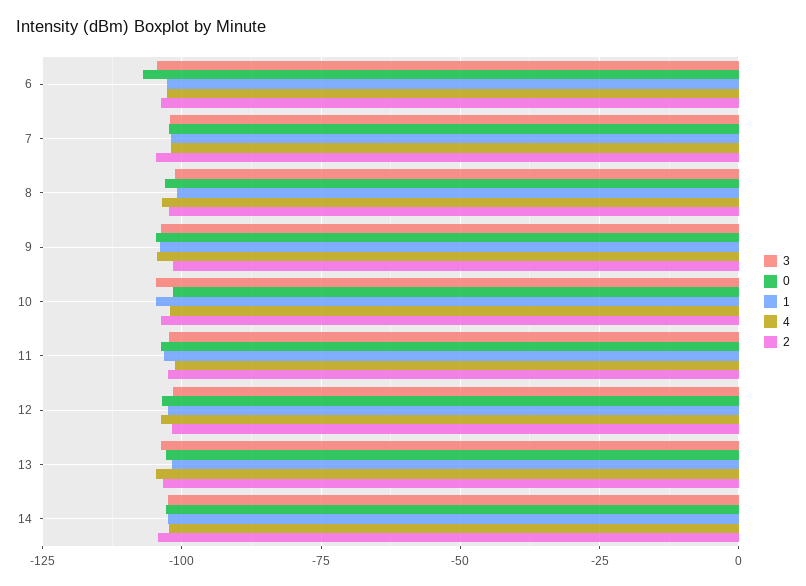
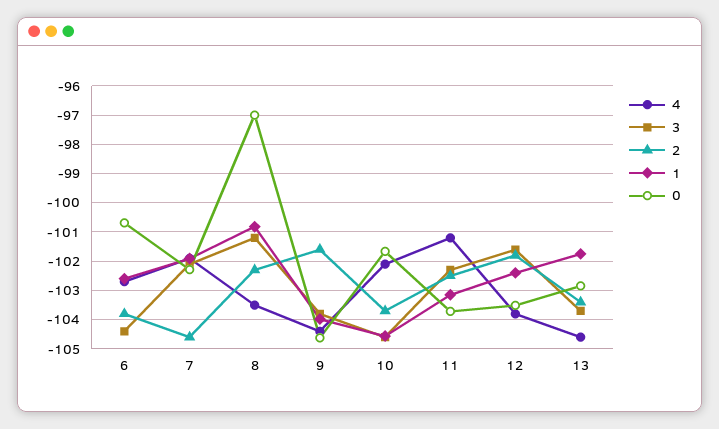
  {
    "3": {
      "6": -104.5,
      "7": -102,
      "8": -101.25,
      "9": -103.75,
      "10": -104.5,
      "11": -102.25,
      "12": -101.5,
-     "13": -103.75,
+     "13": -103.75
-     "14": -102.5
    },
    "0": {
-     "6": -107.5,
+     "6": -100.75,
      "7": -102.25,
-     "8": -102.5,
+     "8": -97,
      "9": -104.5,
      "10": -101.75,
      "11": -103.75,
      "12": -103.5,
-     "13": -102.75,
+     "13": -102.75
-     "14": -102.5
    },
    "1": {
      "6": -102.5,
      "7": -102,
      "8": -100.75,
      "9": -104,
      "10": -104.5,
      "11": -103.25,
      "12": -102.5,
-     "13": -101.75,
+     "13": -101.75
-     "14": -102.5
    },
    "4": {
      "6": -102.75,
      "7": -102,
      "8": -103.5,
      "9": -104.5,
      "10": -102,
      "11": -101.25,
      "12": -103.75,
-     "13": -104.5,
+     "13": -104.5
-     "14": -102.5
    },
    "2": {
      "6": -103.75,
      "7": -104.5,
      "8": -102.25,
      "9": -101.5,
      "10": -103.75,
      "11": -102.5,
      "12": -101.75,
-     "13": -103.5,
+     "13": -103.5
-     "14": -105
    }
  }

